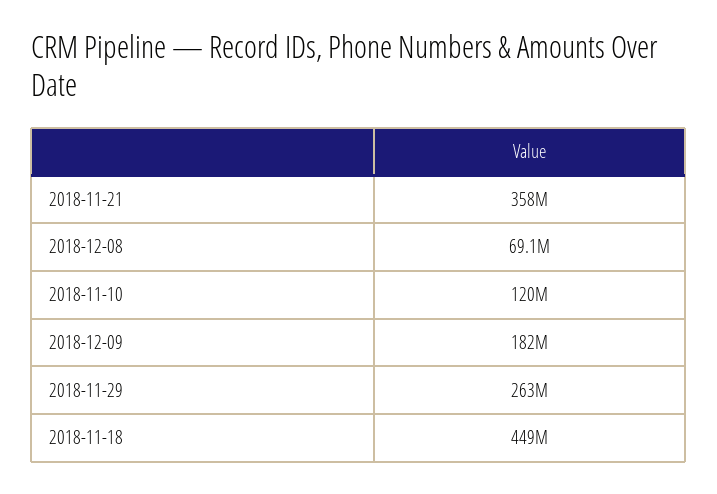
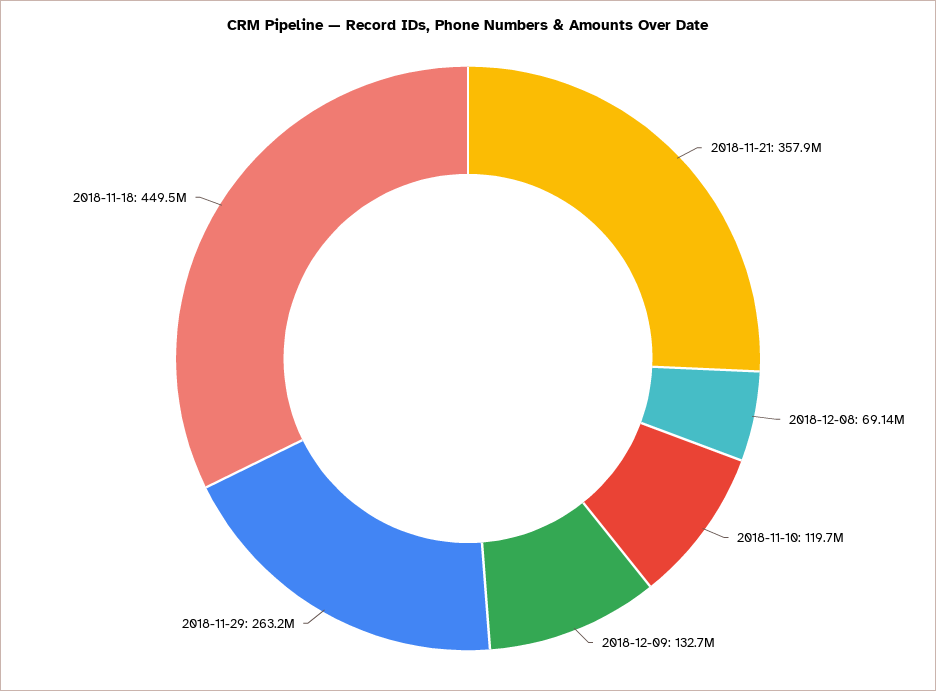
  {
    "2018-11-21": 357900000,
    "2018-12-08": 69140000,
    "2018-11-10": 119700000,
-   "2018-12-09": 182000000,
+   "2018-12-09": 132700000,
    "2018-11-29": 263200000,
    "2018-11-18": 449500000
  }

